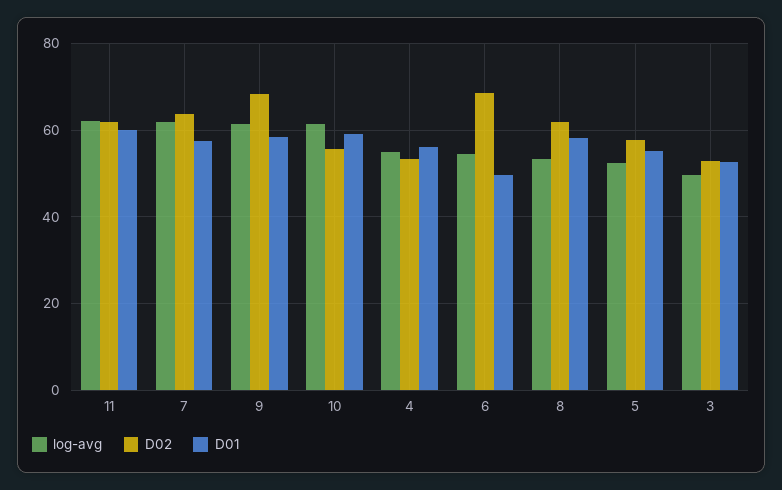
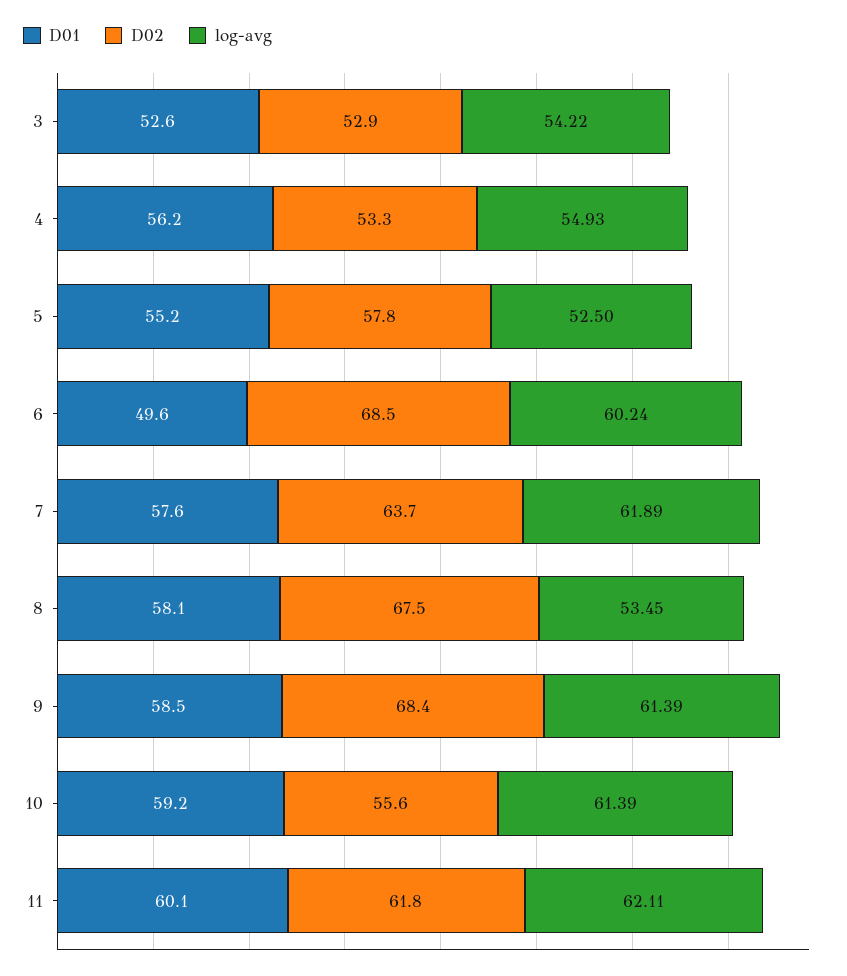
  {
    "log-avg": {
      "11": 62.11,
      "7": 61.89,
      "9": 61.39,
      "10": 61.39,
      "4": 54.93,
-     "6": 54,
+     "6": 60.24,
      "8": 53.45,
      "5": 52.5,
-     "3": 50
+     "3": 54.22
    },
    "D02": {
      "11": 61.8,
      "7": 63.7,
      "9": 68.4,
      "10": 55.6,
      "4": 53.3,
      "6": 68.5,
-     "8": 62,
+     "8": 67.5,
      "5": 57.8,
      "3": 52.9
    },
    "D01": {
      "11": 60.1,
      "7": 57.6,
      "9": 58.5,
      "10": 59.2,
      "4": 56.2,
      "6": 49.6,
      "8": 58.1,
      "5": 55.2,
      "3": 52.6
    }
  }

